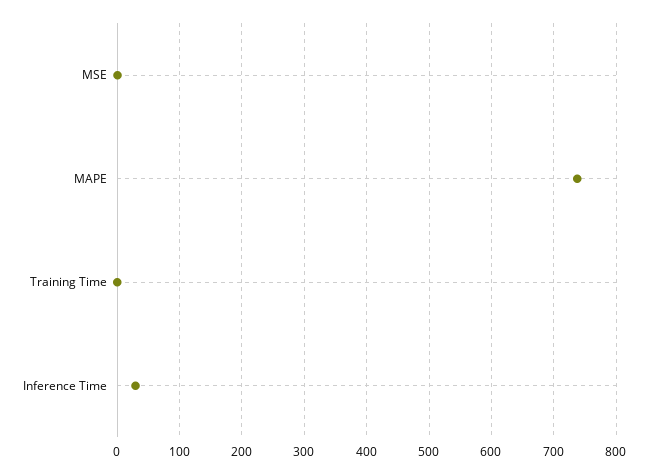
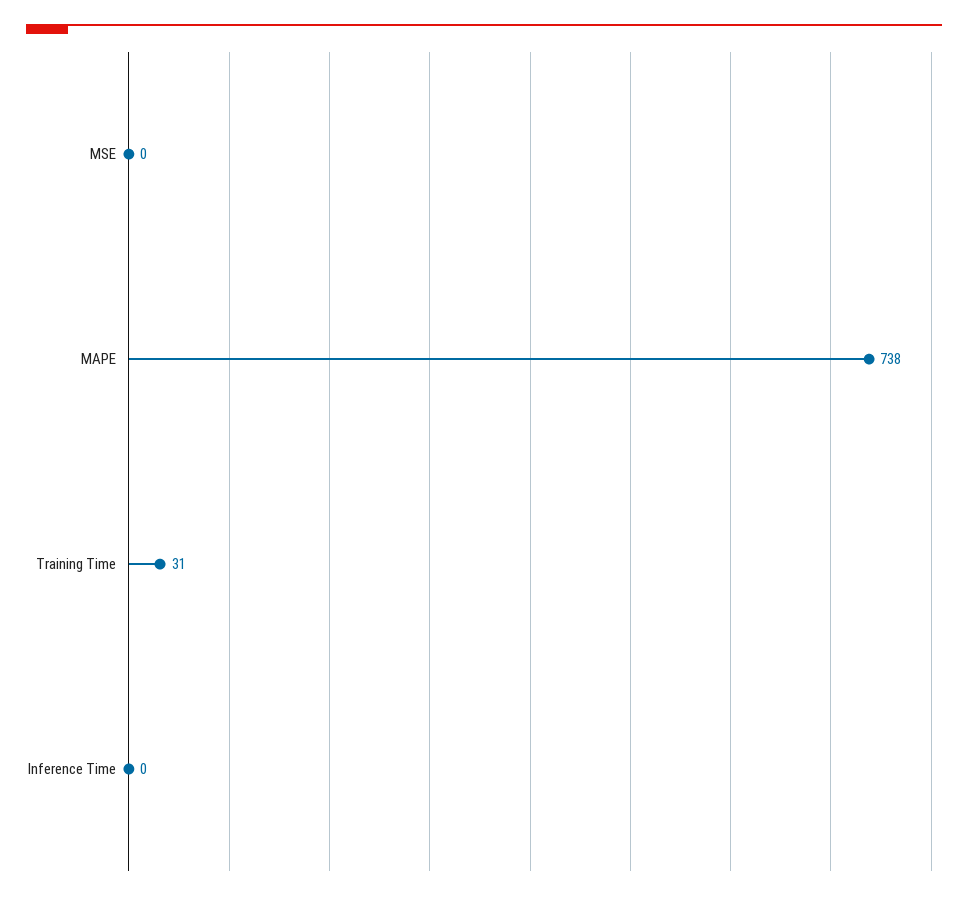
  {
    "MSE": 0,
    "MAPE": 738,
-   "Training Time": 0,
+   "Training Time": 31,
-   "Inference Time": 30
+   "Inference Time": 0
  }

